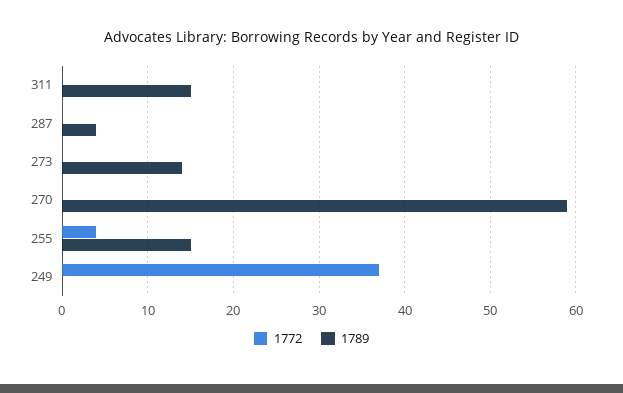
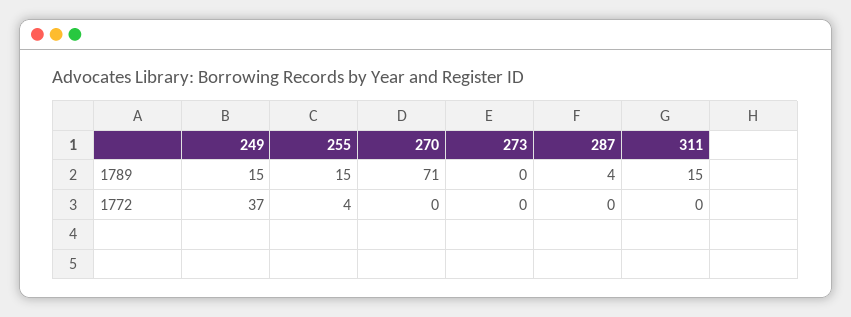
  {
    "1772": {
      "311": 0,
      "287": 0,
      "273": 0,
      "270": 0,
      "255": 4,
      "249": 37
    },
    "1789": {
      "311": 15,
      "287": 4,
-     "273": 14,
+     "273": 0,
-     "270": 59,
+     "270": 71,
      "255": 15,
-     "249": 0
+     "249": 15
    }
  }

